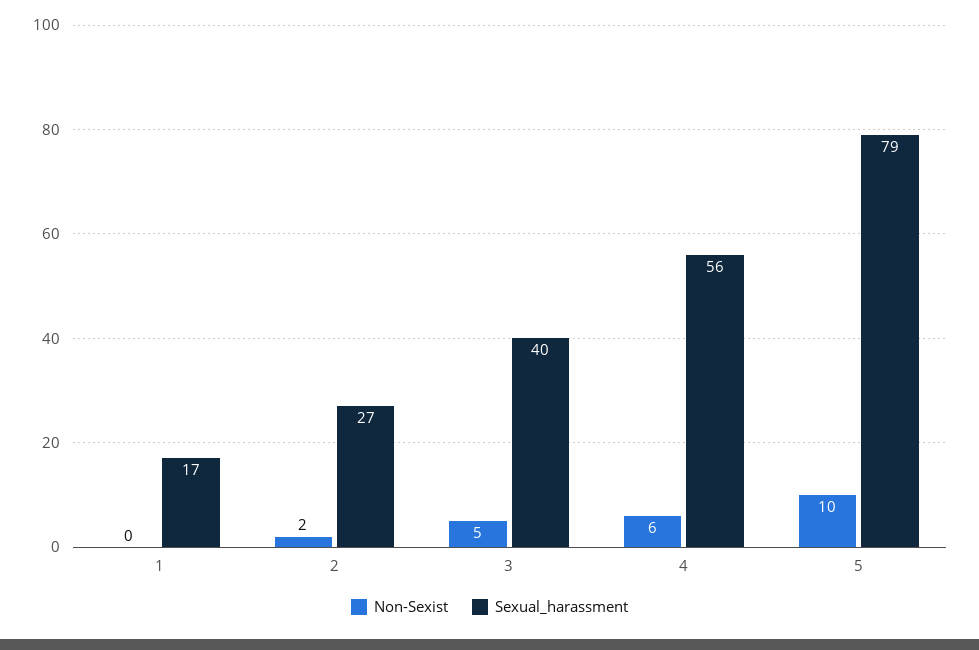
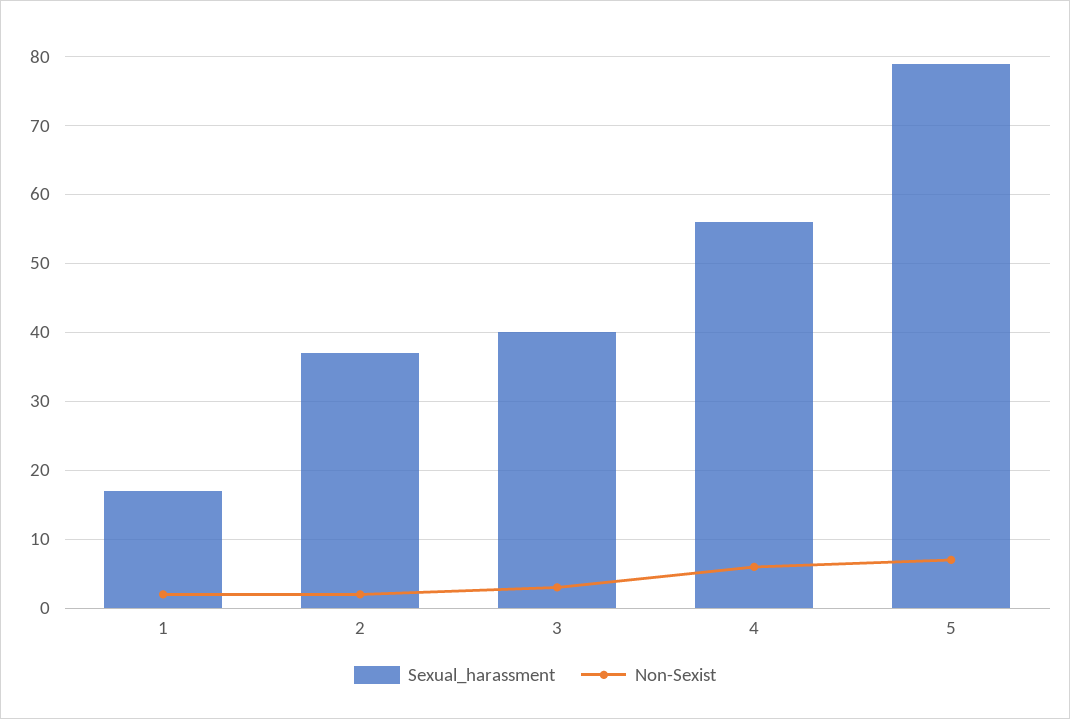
  {
    "Non-Sexist": {
-     "1": 0,
+     "1": 2,
      "2": 2,
-     "3": 5,
+     "3": 3,
      "4": 6,
-     "5": 10
+     "5": 7
    },
    "Sexual_harassment": {
      "1": 17,
-     "2": 27,
+     "2": 37,
      "3": 40,
      "4": 56,
      "5": 79
    }
  }

